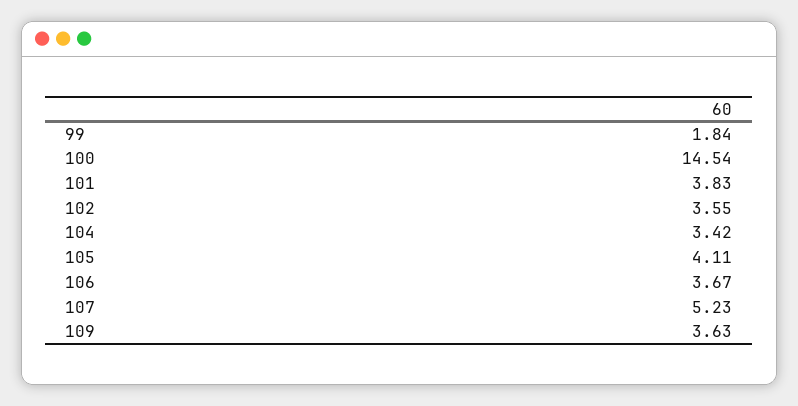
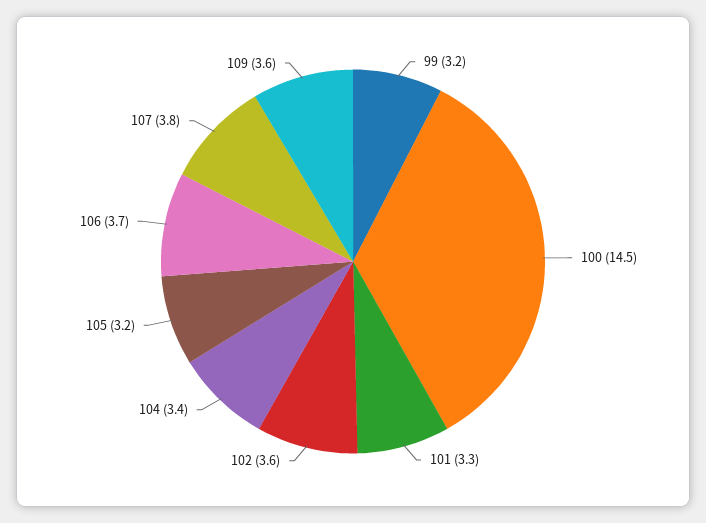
  {
-   "99": 1.84,
+   "99": 3.2,
    "100": 14.54,
-   "101": 3.83,
+   "101": 3.3,
    "102": 3.55,
    "104": 3.42,
-   "105": 4.11,
+   "105": 3.2,
    "106": 3.67,
-   "107": 5.23,
+   "107": 3.8,
    "109": 3.63
  }

